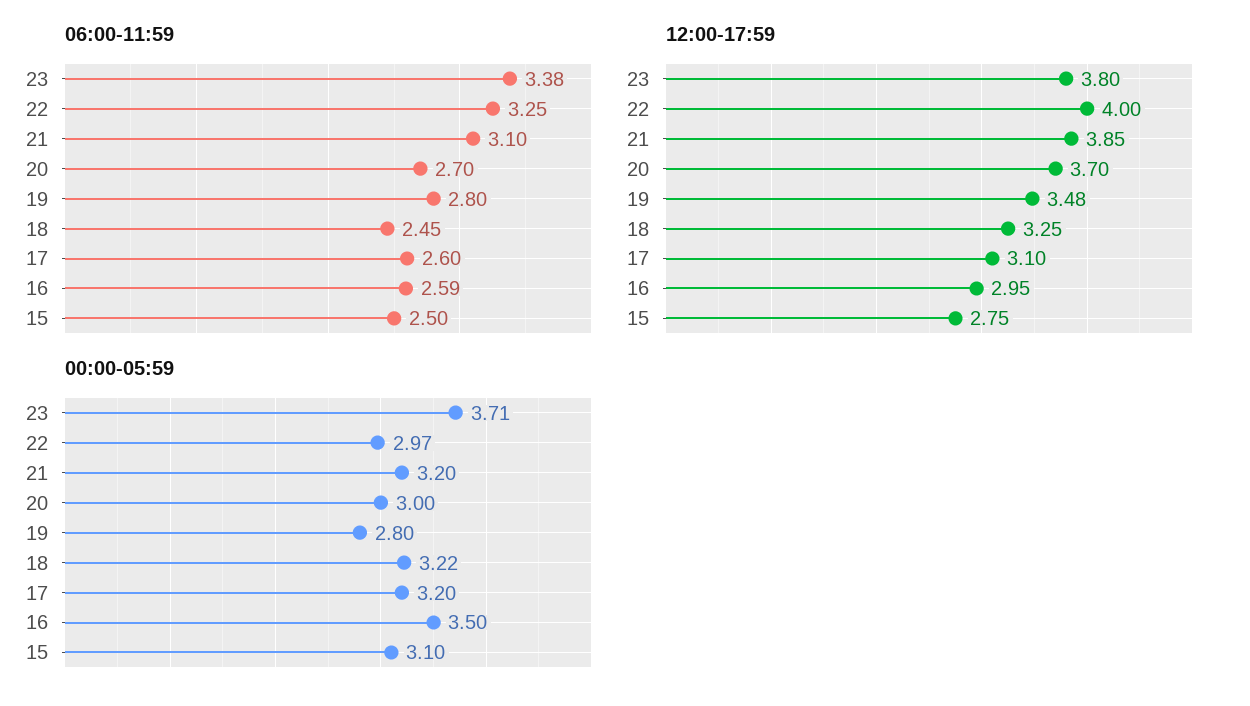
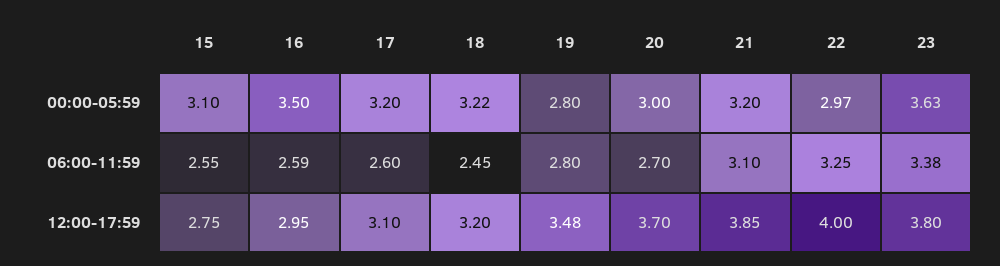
  {
    "06:00-11:59": {
      "23": 3.38,
      "22": 3.25,
      "21": 3.1,
      "20": 2.7,
      "19": 2.8,
      "18": 2.45,
      "17": 2.6,
      "16": 2.59,
-     "15": 2.5
+     "15": 2.55
    },
    "12:00-17:59": {
      "23": 3.8,
      "22": 4,
      "21": 3.85,
      "20": 3.7,
      "19": 3.48,
-     "18": 3.25,
+     "18": 3.2,
      "17": 3.1,
      "16": 2.95,
      "15": 2.75
    },
    "00:00-05:59": {
-     "23": 3.71,
+     "23": 3.63,
      "22": 2.97,
      "21": 3.2,
      "20": 3,
      "19": 2.8,
      "18": 3.22,
      "17": 3.2,
      "16": 3.5,
      "15": 3.1
    }
  }

